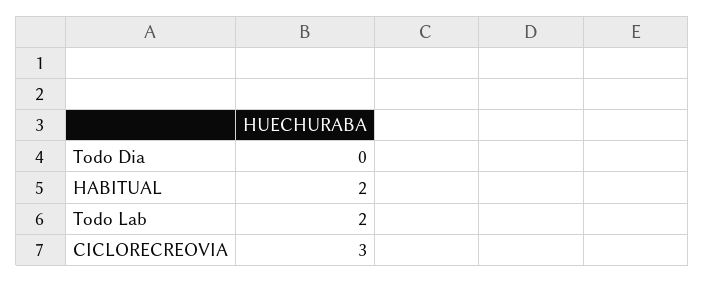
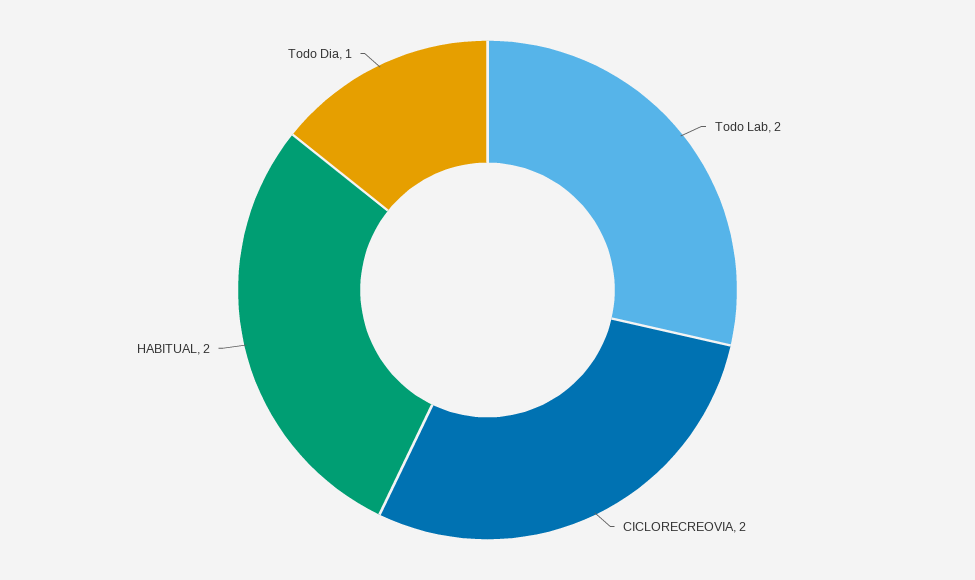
  {
-   "Todo Dia": 0,
+   "Todo Dia": 1,
    "HABITUAL": 2,
    "Todo Lab": 2,
-   "CICLORECREOVIA": 3
+   "CICLORECREOVIA": 2
  }

